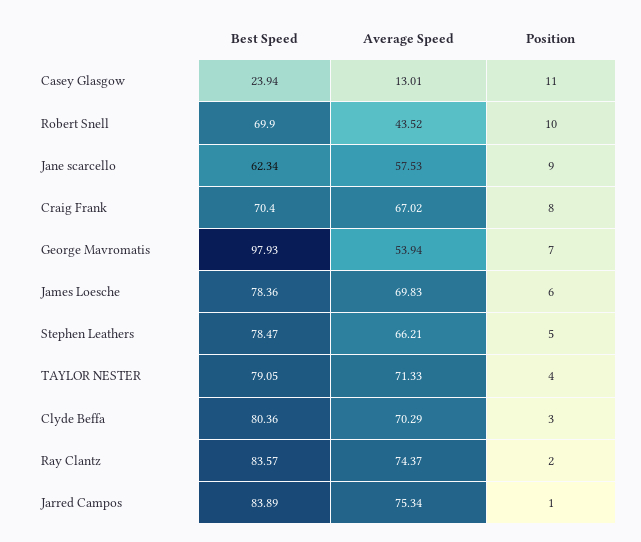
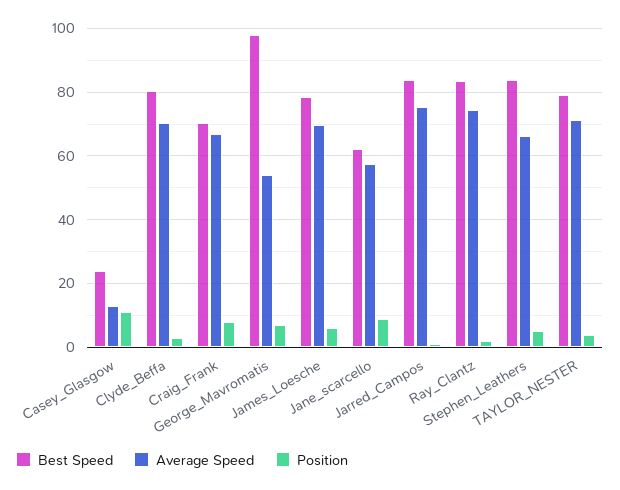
  {
    "Best Speed": {
      "Casey Glasgow": 23.94,
-     "Robert Snell": 69.9,
      "Jane scarcello": 62.34,
      "Craig Frank": 70.4,
      "George Mavromatis": 97.93,
      "James Loesche": 78.36,
-     "Stephen Leathers": 78.47,
+     "Stephen Leathers": 84,
      "TAYLOR NESTER": 79.05,
      "Clyde Beffa": 80.36,
      "Ray Clantz": 83.57,
      "Jarred Campos": 83.89
    },
    "Average Speed": {
      "Casey Glasgow": 13.01,
-     "Robert Snell": 43.52,
      "Jane scarcello": 57.53,
      "Craig Frank": 67.02,
      "George Mavromatis": 53.94,
      "James Loesche": 69.83,
      "Stephen Leathers": 66.21,
      "TAYLOR NESTER": 71.33,
      "Clyde Beffa": 70.29,
      "Ray Clantz": 74.37,
      "Jarred Campos": 75.34
    },
    "Position": {
      "Casey Glasgow": 11,
-     "Robert Snell": 10,
      "Jane scarcello": 9,
      "Craig Frank": 8,
      "George Mavromatis": 7,
      "James Loesche": 6,
      "Stephen Leathers": 5,
      "TAYLOR NESTER": 4,
      "Clyde Beffa": 3,
      "Ray Clantz": 2,
      "Jarred Campos": 1
    }
  }

